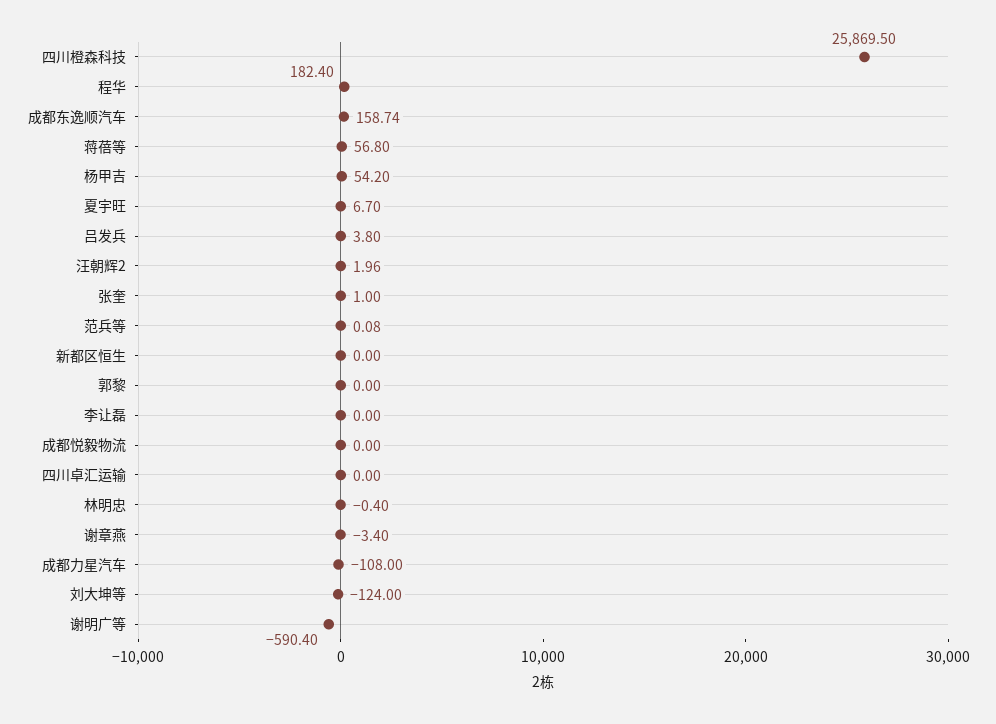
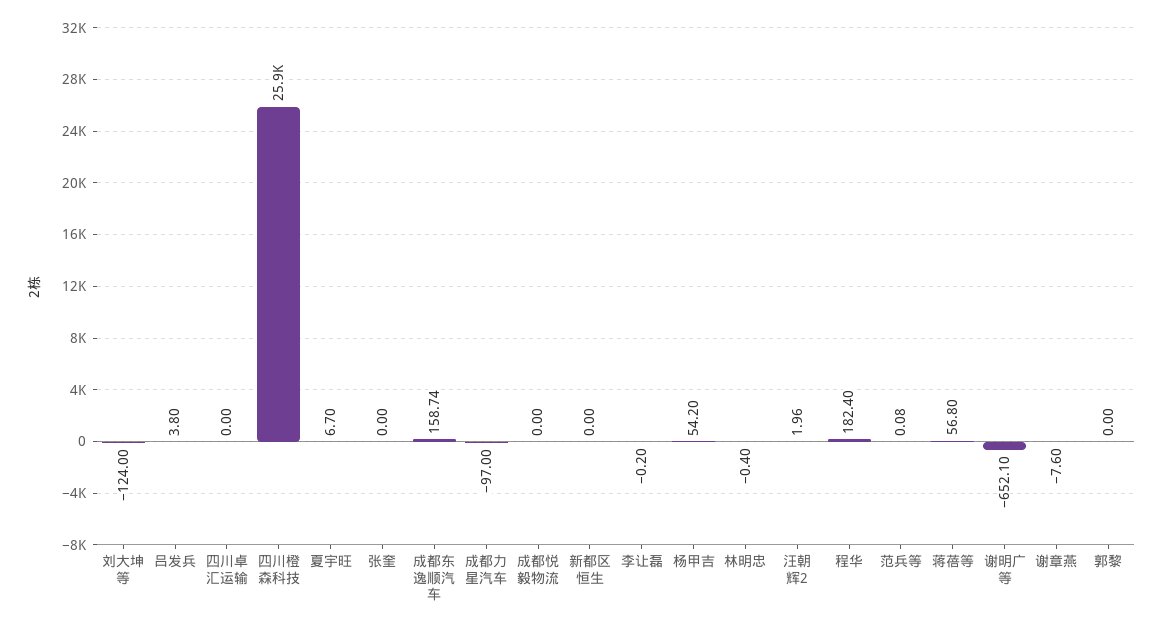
  {
    "四川橙森科技": 25869.5,
    "程华": 182.4,
    "成都东逸顺汽车": 158.74,
    "蒋蓓等": 56.8,
    "杨甲吉": 54.2,
    "夏宇旺": 6.7,
    "吕发兵": 3.8,
    "汪朝辉2": 1.96,
-   "张奎": 1,
+   "张奎": 0,
    "范兵等": 0.08,
    "新都区恒生": 0,
    "郭黎": 0,
-   "李让磊": 0,
+   "李让磊": -0.2,
    "成都悦毅物流": 0,
    "四川卓汇运输": 0,
    "林明忠": -0.4,
-   "谢章燕": -3.4,
+   "谢章燕": -7.6,
-   "成都力星汽车": -108,
+   "成都力星汽车": -97,
    "刘大坤等": -124,
-   "谢明广等": -590.4
+   "谢明广等": -652.1
  }

